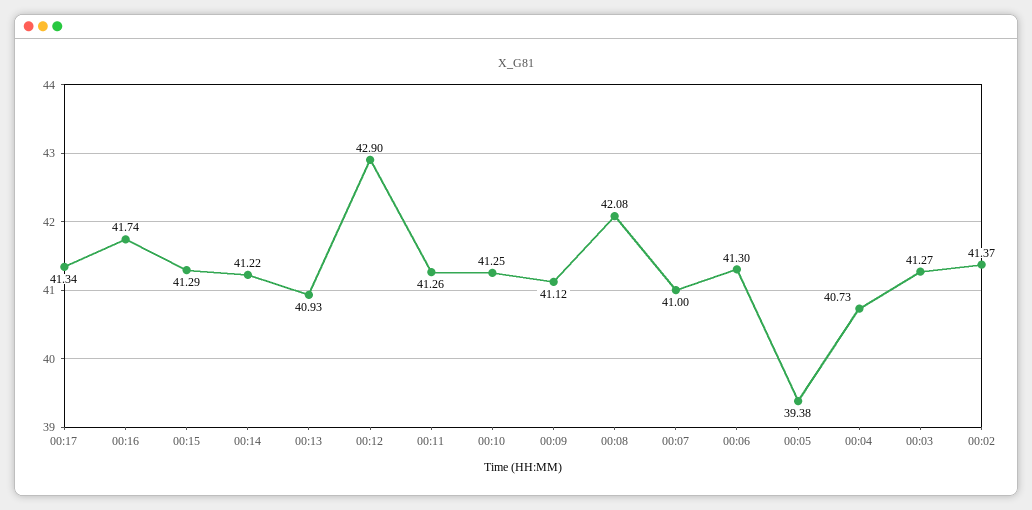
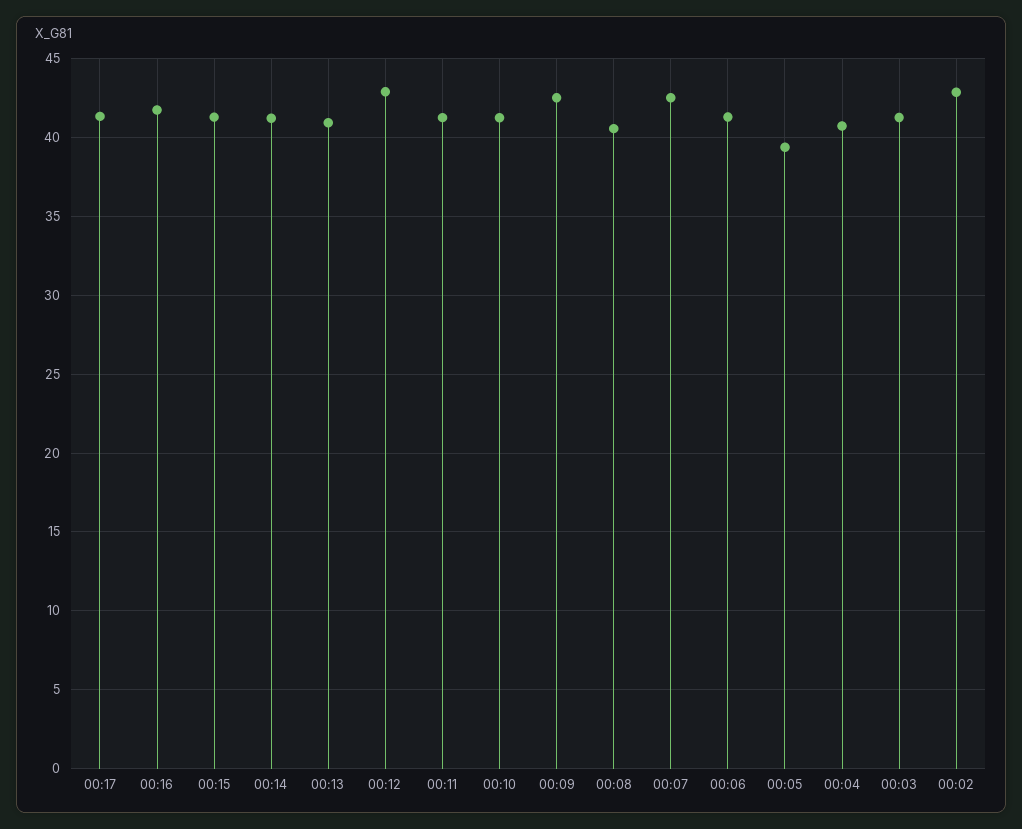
  {
    "00:17": 41.34,
    "00:16": 41.74,
    "00:15": 41.29,
    "00:14": 41.22,
    "00:13": 40.93,
    "00:12": 42.9,
    "00:11": 41.26,
    "00:10": 41.25,
-   "00:09": 41.12,
+   "00:09": 42.5,
-   "00:08": 42.08,
+   "00:08": 40.5,
-   "00:07": 41,
+   "00:07": 42.5,
    "00:06": 41.3,
    "00:05": 39.38,
    "00:04": 40.73,
    "00:03": 41.27,
-   "00:02": 41.37
+   "00:02": 43
  }

